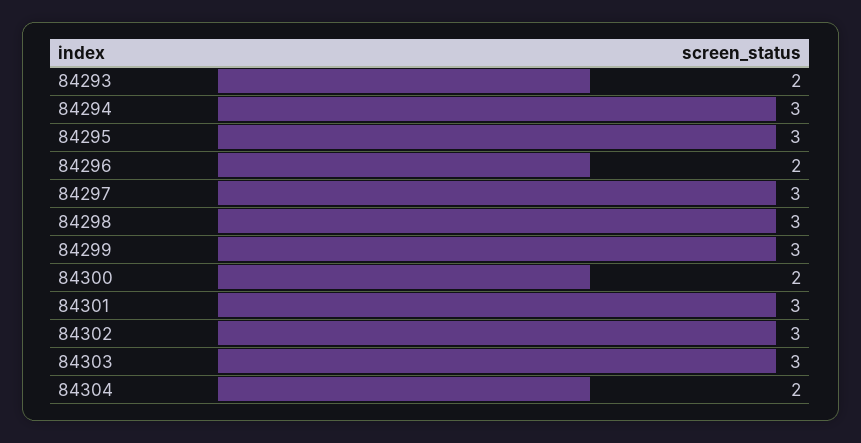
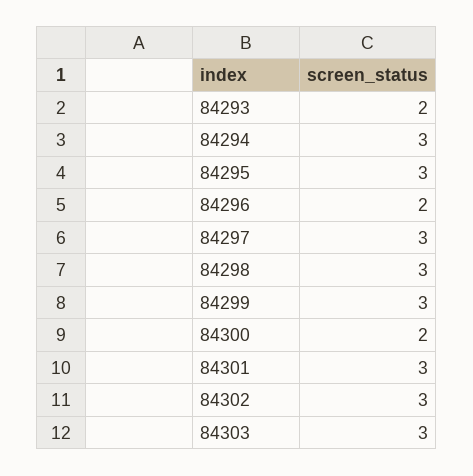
  {
    "84293": 2,
    "84294": 3,
    "84295": 3,
    "84296": 2,
    "84297": 3,
    "84298": 3,
    "84299": 3,
    "84300": 2,
    "84301": 3,
    "84302": 3,
-   "84303": 3,
+   "84303": 3
-   "84304": 2
  }

